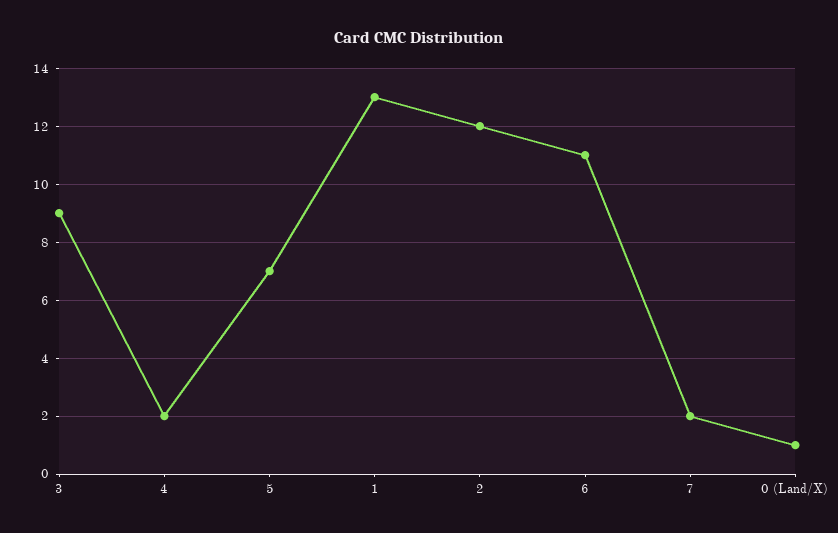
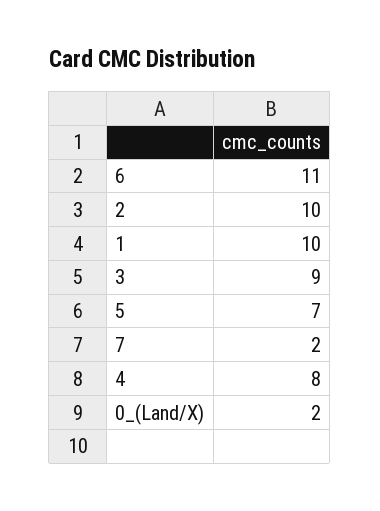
  {
    "3": 9,
-   "4": 2,
+   "4": 8,
    "5": 7,
-   "1": 13,
+   "1": 10,
-   "2": 12,
+   "2": 10,
    "6": 11,
    "7": 2,
-   "0 (Land/X)": 1
+   "0 (Land/X)": 2
  }

